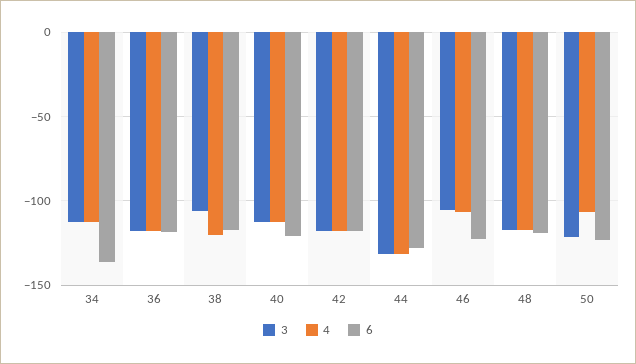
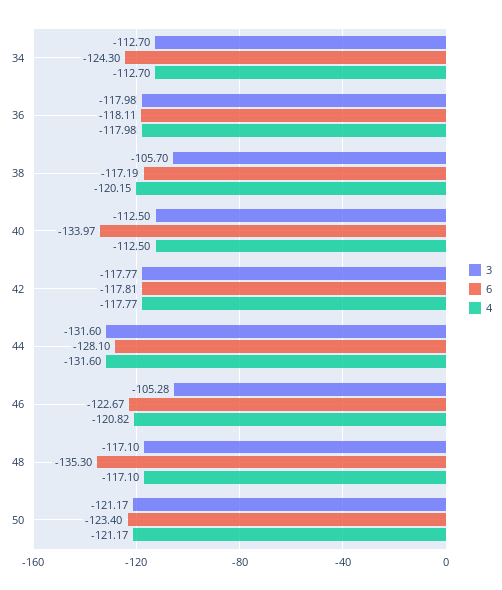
  {
    "3": {
      "34": -112.7,
      "36": -117.98,
      "38": -105.7,
      "40": -112.5,
      "42": -117.77,
      "44": -131.6,
      "46": -105.28,
      "48": -117.1,
      "50": -121.17
    },
    "4": {
      "34": -112.7,
      "36": -117.98,
      "38": -120.15,
      "40": -112.5,
      "42": -117.77,
      "44": -131.6,
-     "46": -105,
+     "46": -120.82,
      "48": -117.1,
-     "50": -105
+     "50": -121.17
    },
    "6": {
-     "34": -135,
+     "34": -124.3,
      "36": -118.11,
      "38": -117.19,
-     "40": -120,
+     "40": -133.97,
      "42": -117.81,
      "44": -128.1,
      "46": -122.67,
-     "48": -120,
+     "48": -135.3,
      "50": -123.4
    }
  }

